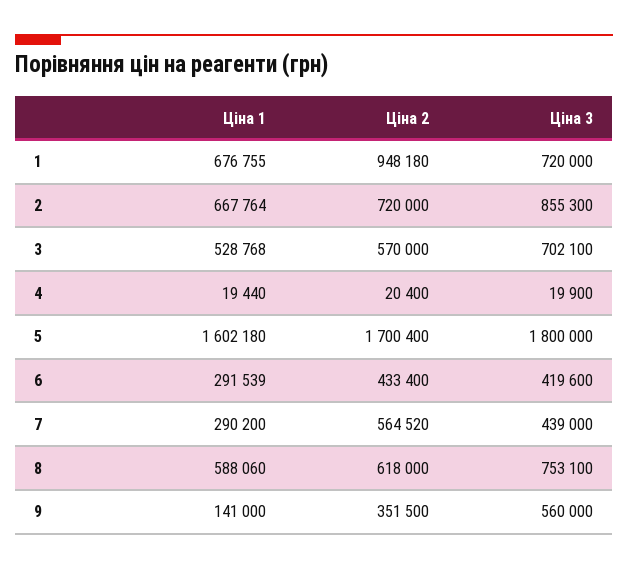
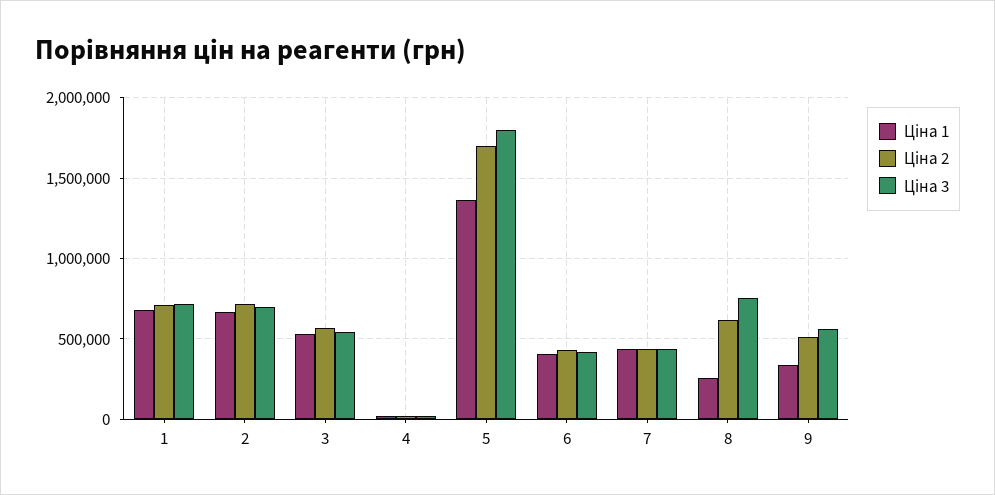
  {
    "Ціна 1": {
      "1": 676755,
      "2": 667764,
      "3": 528768,
      "4": 19440,
-     "5": 1602180,
+     "5": 1350000,
-     "6": 291539,
+     "6": 400000,
-     "7": 290200,
+     "7": 450000,
-     "8": 588060,
+     "8": 250000,
-     "9": 141000
+     "9": 350000
    },
    "Ціна 2": {
-     "1": 948180,
+     "1": 700000,
      "2": 720000,
      "3": 570000,
      "4": 20400,
      "5": 1700400,
      "6": 433400,
-     "7": 564520,
+     "7": 450000,
      "8": 618000,
-     "9": 351500
+     "9": 500000
    },
    "Ціна 3": {
      "1": 720000,
-     "2": 855300,
+     "2": 700000,
-     "3": 702100,
+     "3": 550000,
      "4": 19900,
      "5": 1800000,
      "6": 419600,
      "7": 439000,
      "8": 753100,
      "9": 560000
    }
  }

